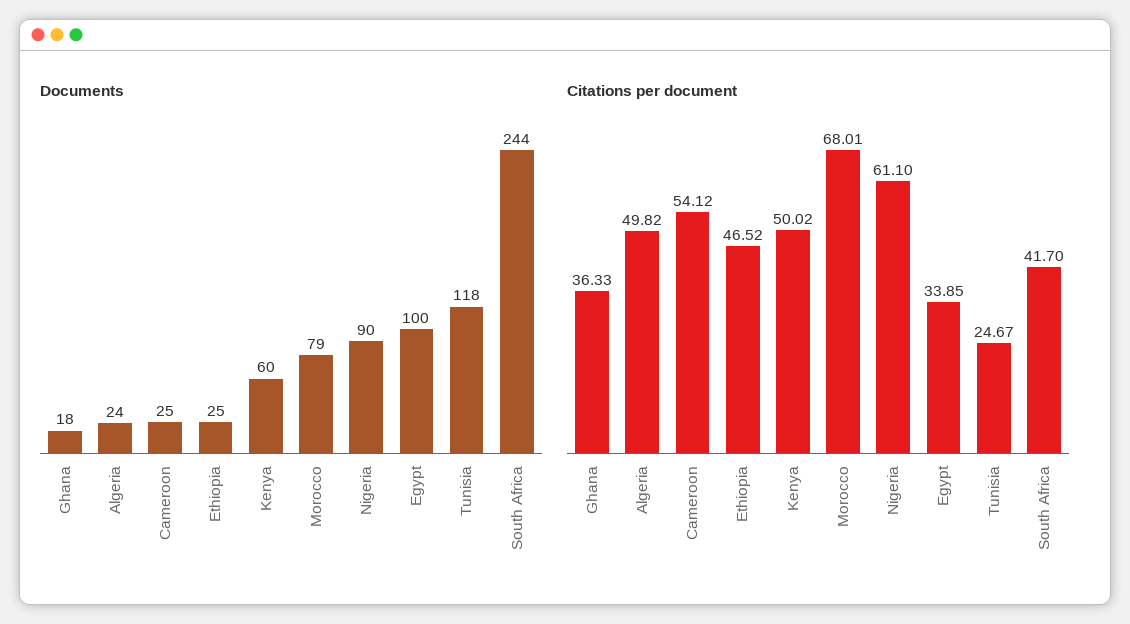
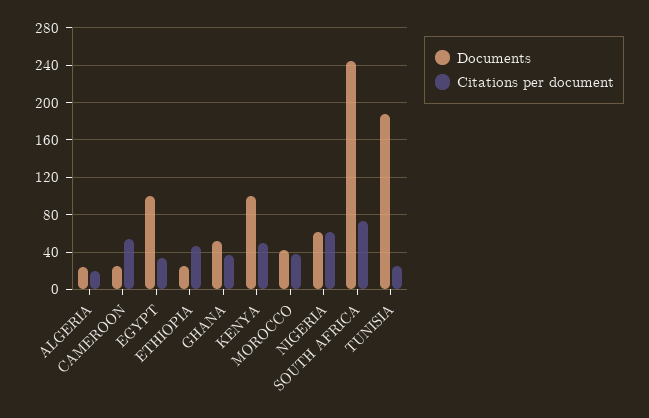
  {
    "Documents": {
-     "Ghana": 18,
+     "Ghana": 50,
      "Algeria": 24,
      "Cameroon": 25,
      "Ethiopia": 25,
-     "Kenya": 60,
+     "Kenya": 100,
-     "Morocco": 79,
+     "Morocco": 40,
-     "Nigeria": 90,
+     "Nigeria": 60,
      "Egypt": 100,
-     "Tunisia": 118,
+     "Tunisia": 190,
      "South Africa": 244
    },
    "Citations per document": {
      "Ghana": 36.33,
-     "Algeria": 49.82,
+     "Algeria": 20,
      "Cameroon": 54.12,
      "Ethiopia": 46.52,
      "Kenya": 50.02,
-     "Morocco": 68.01,
+     "Morocco": 40,
      "Nigeria": 61.1,
      "Egypt": 33.85,
      "Tunisia": 24.67,
-     "South Africa": 41.7
+     "South Africa": 70
    }
  }

